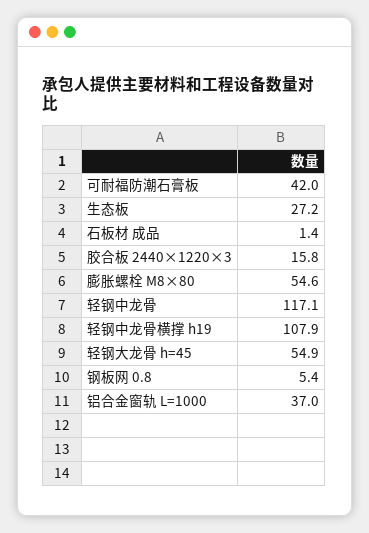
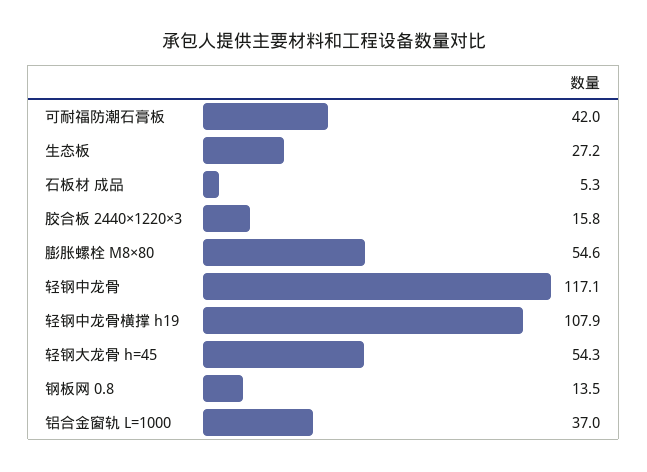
  {
    "可耐福防潮石膏板": 42,
    "生态板": 27.2,
-   "石板材 成品": 1.4,
+   "石板材 成品": 5.3,
    "胶合板 2440×1220×3": 15.8,
    "膨胀螺栓 M8×80": 54.6,
    "轻钢中龙骨": 117.1,
    "轻钢中龙骨横撑 h19": 107.9,
-   "轻钢大龙骨 h=45": 54.9,
+   "轻钢大龙骨 h=45": 54.3,
-   "钢板网 0.8": 5.4,
+   "钢板网 0.8": 13.5,
    "铝合金窗轨 L=1000": 37
  }

